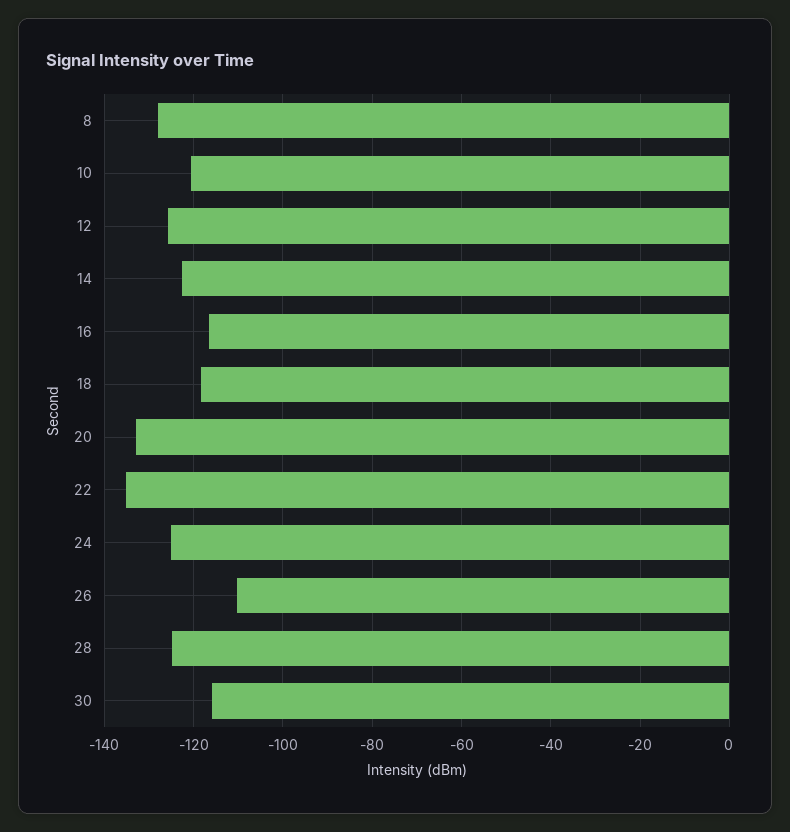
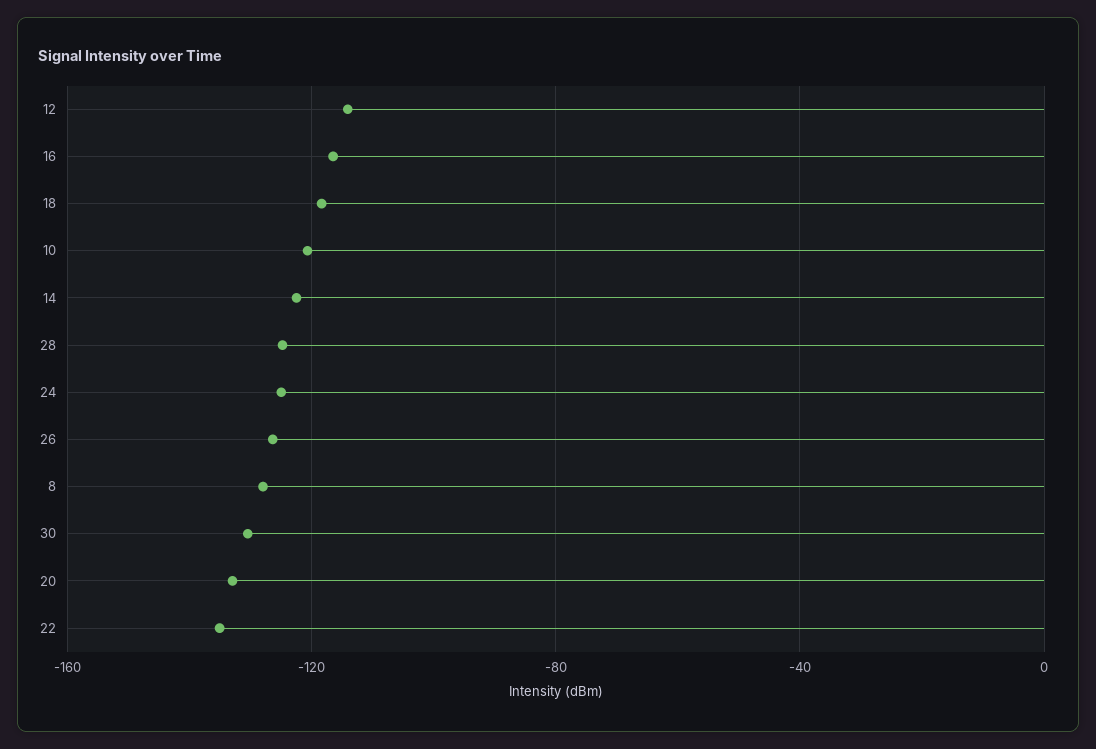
  {
    "8": -128,
    "10": -120,
-   "12": -126,
+   "12": -115,
    "14": -122,
    "16": -116,
    "18": -118,
    "20": -134,
    "22": -136,
    "24": -126,
-   "26": -110,
+   "26": -125,
    "28": -124,
-   "30": -116
+   "30": -130
  }

